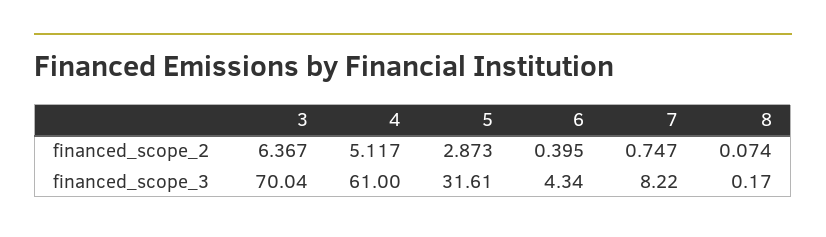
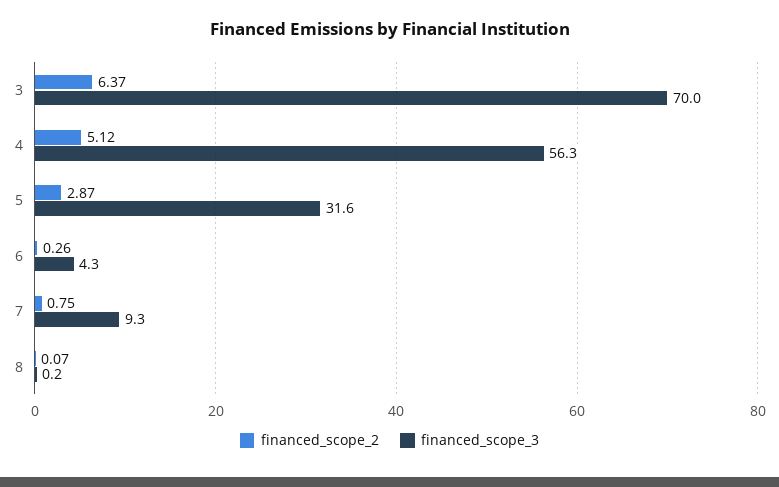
  {
    "financed_scope_2": {
      "3": 6.367,
      "4": 5.117,
      "5": 2.873,
-     "6": 0.395,
+     "6": 0.26,
      "7": 0.747,
      "8": 0.074
    },
    "financed_scope_3": {
      "3": 70.04,
-     "4": 61,
+     "4": 56.3,
      "5": 31.61,
      "6": 4.34,
-     "7": 8.22,
+     "7": 9.3,
      "8": 0.17
    }
  }

